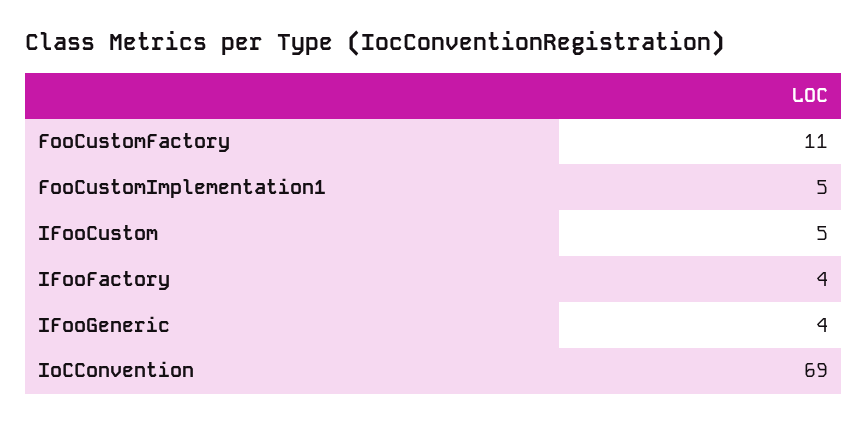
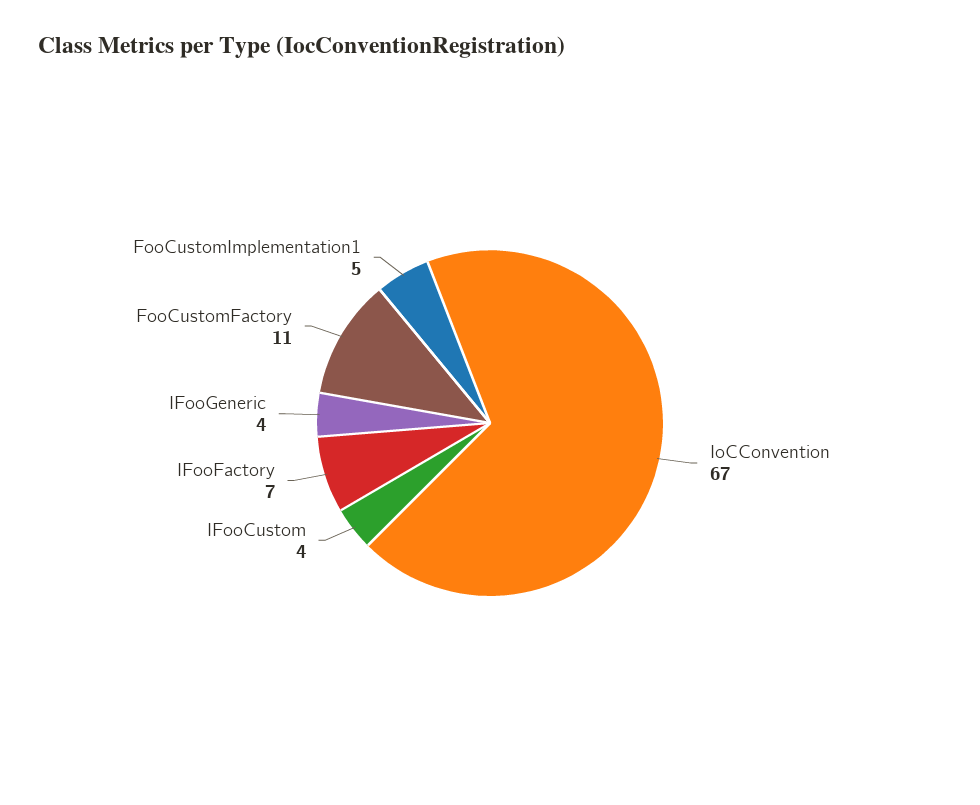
  {
    "FooCustomFactory": 11,
    "FooCustomImplementation1": 5,
-   "IFooCustom": 5,
+   "IFooCustom": 4,
-   "IFooFactory": 4,
+   "IFooFactory": 7,
    "IFooGeneric": 4,
-   "IoCConvention": 69
+   "IoCConvention": 67
  }

